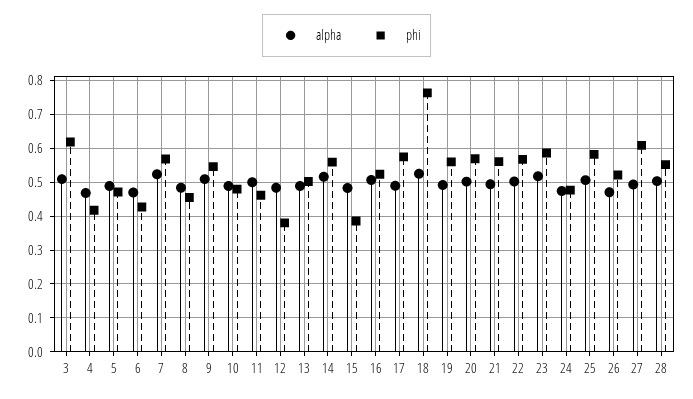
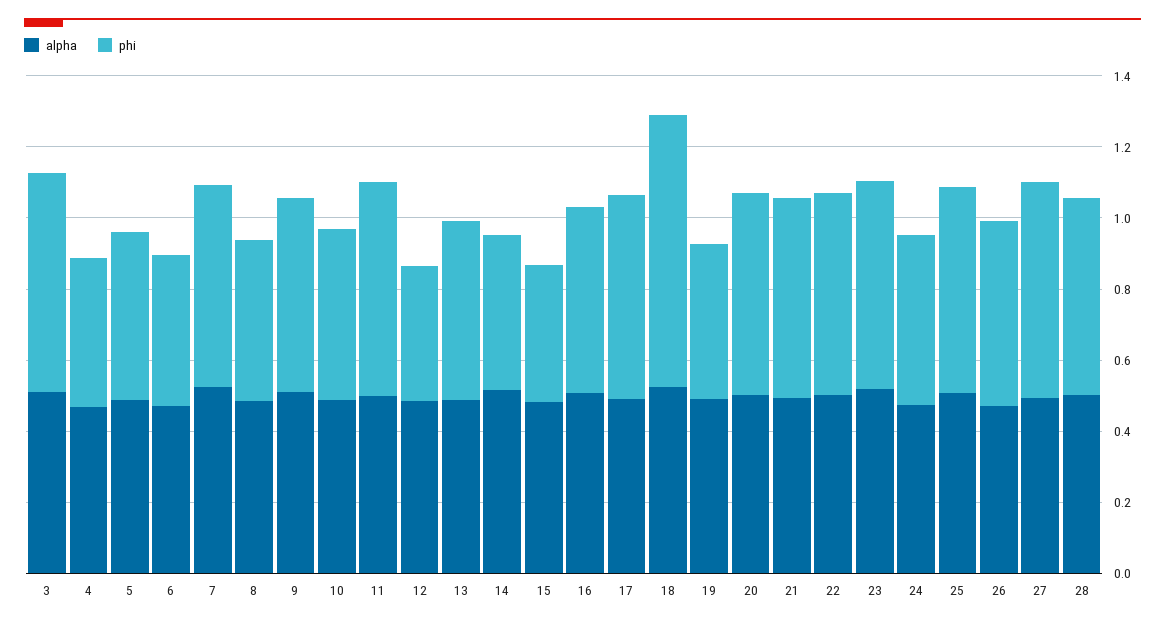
  {
    "alpha": {
      "3": 0.5,
      "4": 0.46,
      "5": 0.48,
      "6": 0.46,
      "7": 0.52,
      "8": 0.48,
      "9": 0.5,
      "10": 0.48,
      "11": 0.5,
      "12": 0.48,
      "13": 0.48,
      "14": 0.52,
      "15": 0.48,
      "16": 0.5,
      "17": 0.48,
      "18": 0.52,
      "19": 0.5,
      "20": 0.5,
      "21": 0.5,
      "22": 0.5,
      "23": 0.52,
      "24": 0.48,
      "25": 0.5,
      "26": 0.48,
      "27": 0.5,
      "28": 0.5
    },
    "phi": {
      "3": 0.62,
      "4": 0.42,
      "5": 0.48,
      "6": 0.42,
      "7": 0.56,
      "8": 0.46,
      "9": 0.54,
      "10": 0.48,
-     "11": 0.46,
+     "11": 0.6,
      "12": 0.38,
      "13": 0.5,
-     "14": 0.56,
+     "14": 0.45,
      "15": 0.38,
      "16": 0.52,
      "17": 0.58,
      "18": 0.76,
-     "19": 0.56,
+     "19": 0.45,
      "20": 0.56,
      "21": 0.56,
      "22": 0.56,
      "23": 0.58,
      "24": 0.48,
      "25": 0.58,
      "26": 0.52,
      "27": 0.6,
      "28": 0.56
    }
  }

